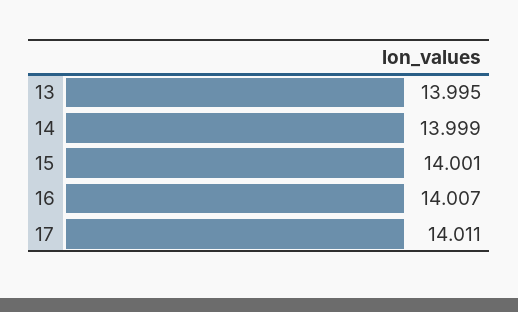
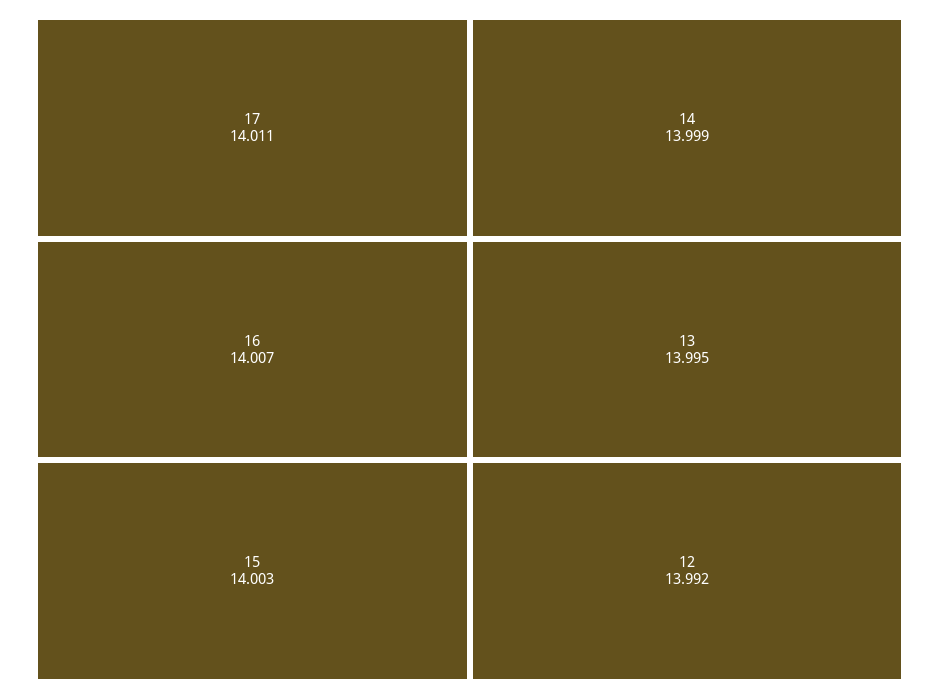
  {
    "13": 13.995,
    "14": 13.999,
-   "15": 14.001,
+   "15": 14.003,
    "16": 14.007,
-   "17": 14.011
+   "17": 14.011,
+   "12": 13.992
  }

